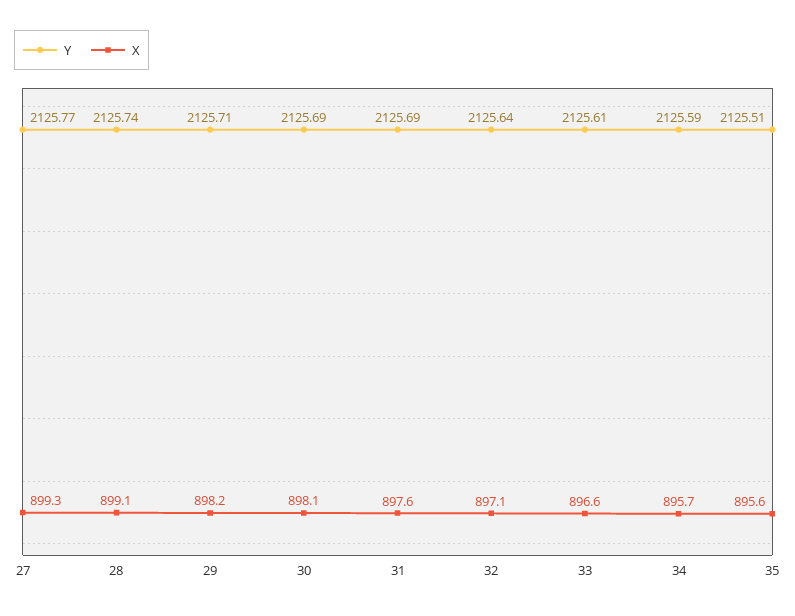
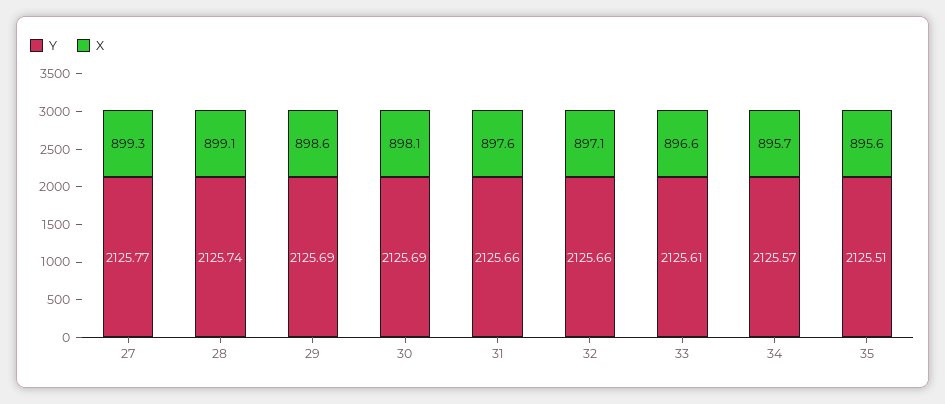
  {
    "Y": {
      "27": 2125.77,
      "28": 2125.74,
-     "29": 2125.71,
+     "29": 2125.69,
      "30": 2125.69,
-     "31": 2125.69,
+     "31": 2125.66,
-     "32": 2125.64,
+     "32": 2125.66,
      "33": 2125.61,
-     "34": 2125.59,
+     "34": 2125.57,
      "35": 2125.51
    },
    "X": {
      "27": 899.3,
      "28": 899.1,
-     "29": 898.2,
+     "29": 898.6,
      "30": 898.1,
      "31": 897.6,
      "32": 897.1,
      "33": 896.6,
      "34": 895.7,
      "35": 895.6
    }
  }

